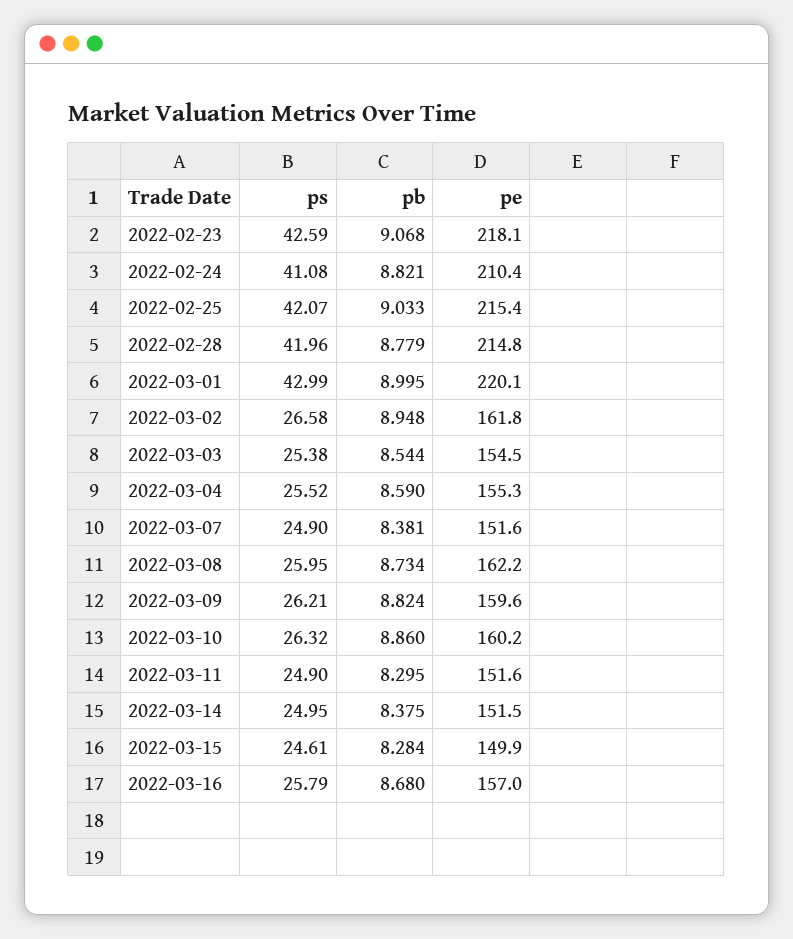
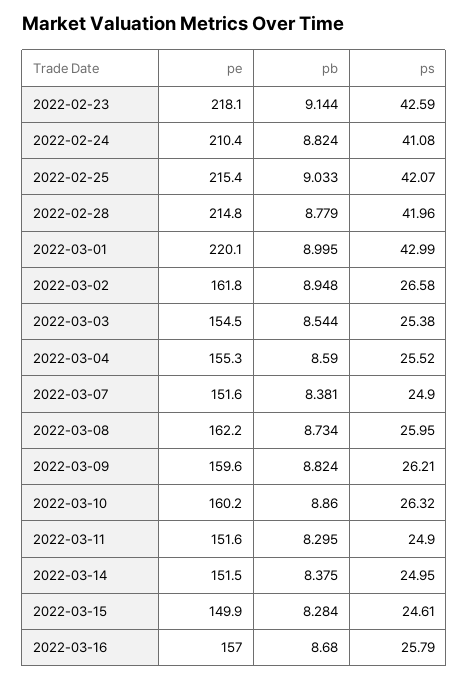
  {
    "ps": {
      "2022-02-23": 42.59,
      "2022-02-24": 41.08,
      "2022-02-25": 42.07,
      "2022-02-28": 41.96,
      "2022-03-01": 42.99,
      "2022-03-02": 26.58,
      "2022-03-03": 25.38,
      "2022-03-04": 25.52,
      "2022-03-07": 24.9,
      "2022-03-08": 25.95,
      "2022-03-09": 26.21,
      "2022-03-10": 26.32,
      "2022-03-11": 24.9,
      "2022-03-14": 24.95,
      "2022-03-15": 24.61,
      "2022-03-16": 25.79
    },
    "pb": {
-     "2022-02-23": 9.068,
+     "2022-02-23": 9.144,
-     "2022-02-24": 8.821,
+     "2022-02-24": 8.824,
      "2022-02-25": 9.033,
      "2022-02-28": 8.779,
      "2022-03-01": 8.995,
      "2022-03-02": 8.948,
      "2022-03-03": 8.544,
      "2022-03-04": 8.59,
      "2022-03-07": 8.381,
      "2022-03-08": 8.734,
      "2022-03-09": 8.824,
      "2022-03-10": 8.86,
      "2022-03-11": 8.295,
      "2022-03-14": 8.375,
      "2022-03-15": 8.284,
      "2022-03-16": 8.68
    },
    "pe": {
      "2022-02-23": 218.1,
      "2022-02-24": 210.4,
      "2022-02-25": 215.4,
      "2022-02-28": 214.8,
      "2022-03-01": 220.1,
      "2022-03-02": 161.8,
      "2022-03-03": 154.5,
      "2022-03-04": 155.3,
      "2022-03-07": 151.6,
      "2022-03-08": 162.2,
      "2022-03-09": 159.6,
      "2022-03-10": 160.2,
      "2022-03-11": 151.6,
      "2022-03-14": 151.5,
      "2022-03-15": 149.9,
      "2022-03-16": 157
    }
  }

